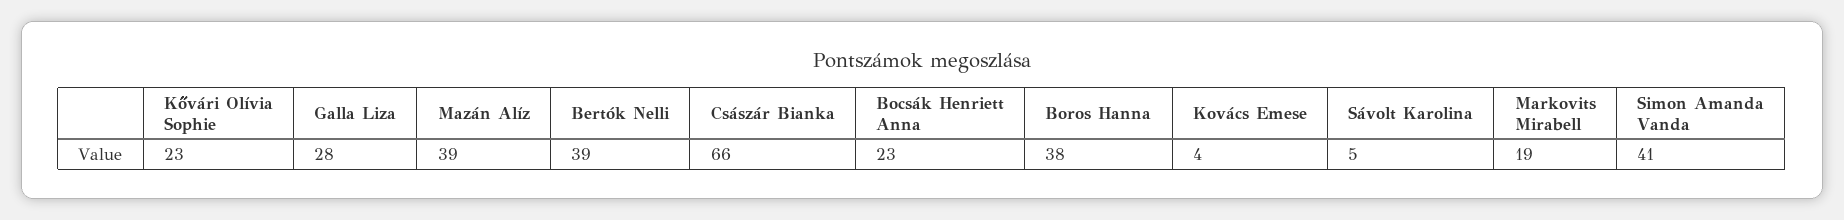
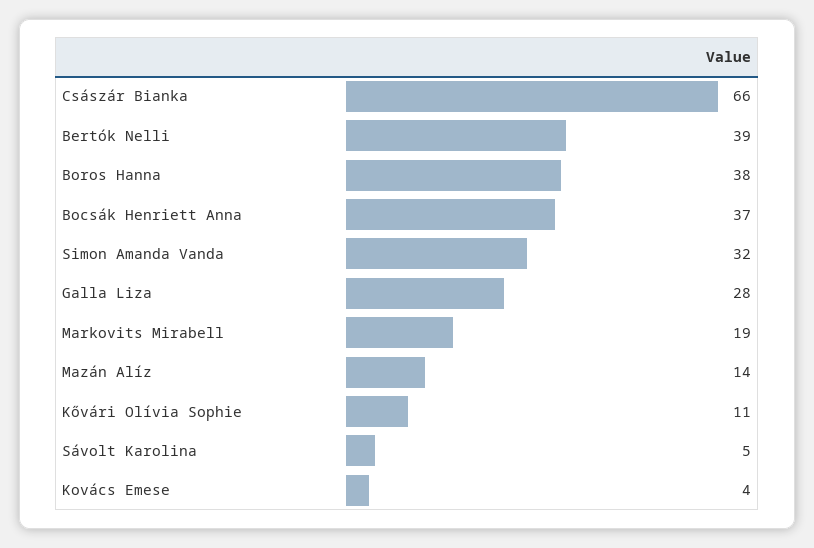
  {
-   "Kővári Olívia Sophie": 23,
+   "Kővári Olívia Sophie": 11,
    "Galla Liza": 28,
-   "Mazán Alíz": 39,
+   "Mazán Alíz": 14,
    "Bertók Nelli": 39,
    "Császár Bianka": 66,
-   "Bocsák Henriett Anna": 23,
+   "Bocsák Henriett Anna": 37,
    "Boros Hanna": 38,
    "Kovács Emese": 4,
    "Sávolt Karolina": 5,
    "Markovits Mirabell": 19,
-   "Simon Amanda Vanda": 41
+   "Simon Amanda Vanda": 32
  }

